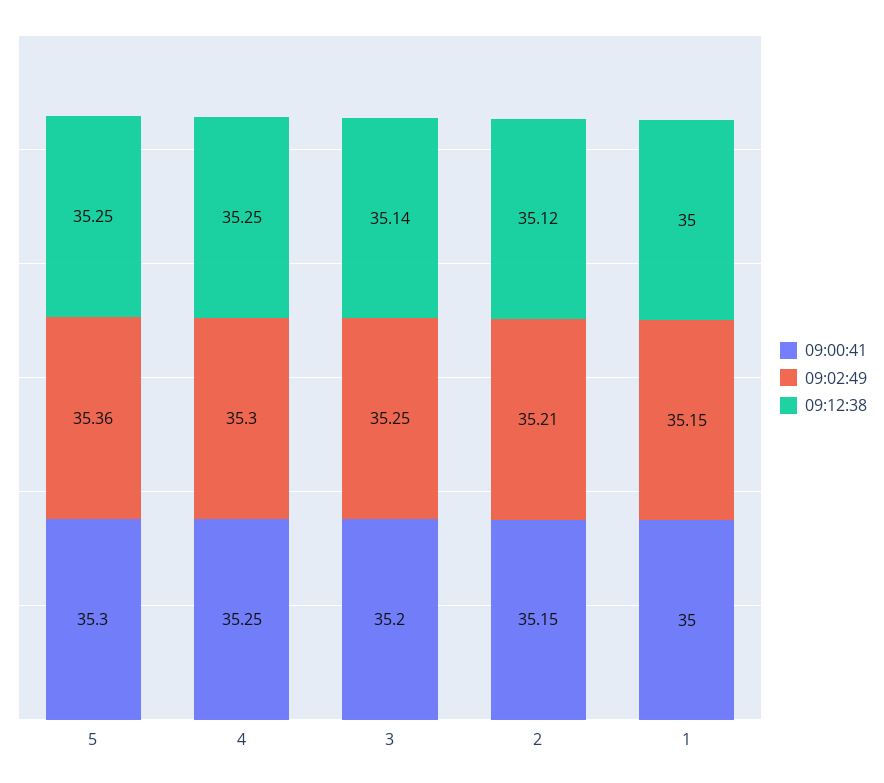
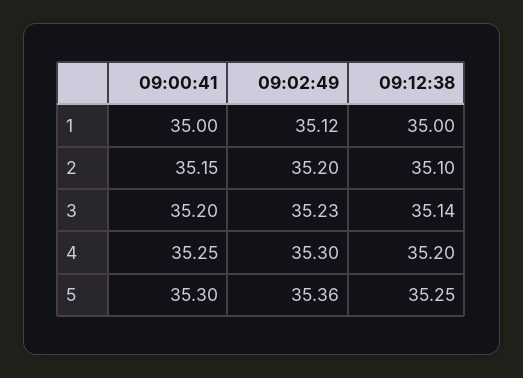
  {
    "09:00:41": {
      "5": 35.3,
      "4": 35.25,
      "3": 35.2,
      "2": 35.15,
      "1": 35
    },
    "09:02:49": {
      "5": 35.36,
      "4": 35.3,
-     "3": 35.25,
+     "3": 35.23,
-     "2": 35.21,
+     "2": 35.2,
-     "1": 35.15
+     "1": 35.12
    },
    "09:12:38": {
      "5": 35.25,
-     "4": 35.25,
+     "4": 35.2,
      "3": 35.14,
-     "2": 35.12,
+     "2": 35.1,
      "1": 35
    }
  }

